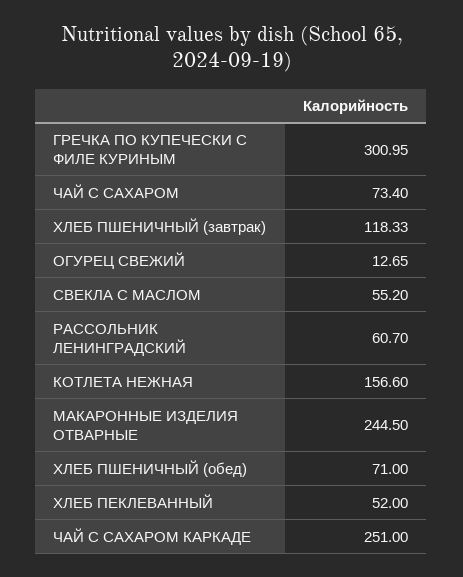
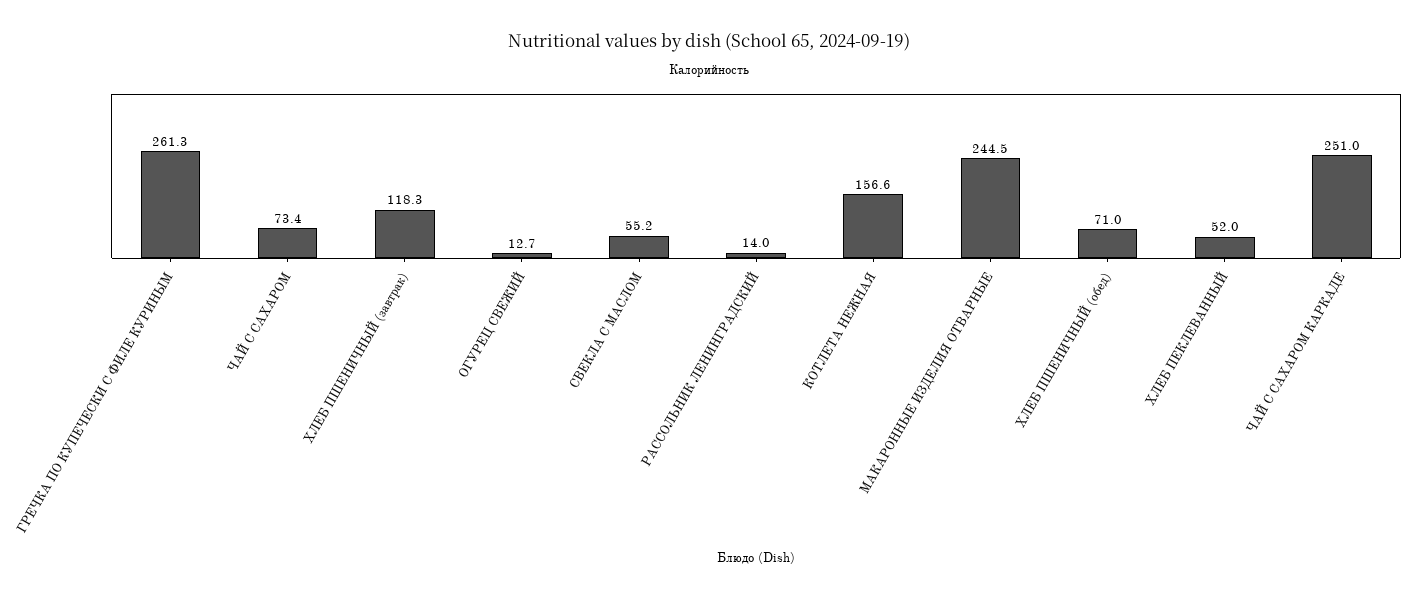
  {
-   "ГРЕЧКА ПО КУПЕЧЕСКИ С ФИЛЕ КУРИНЫМ": 300.95,
+   "ГРЕЧКА ПО КУПЕЧЕСКИ С ФИЛЕ КУРИНЫМ": 261.3,
    "ЧАЙ С САХАРОМ": 73.4,
    "ХЛЕБ ПШЕНИЧНЫЙ (завтрак)": 118.33,
    "ОГУРЕЦ СВЕЖИЙ": 12.65,
    "СВЕКЛА С МАСЛОМ": 55.2,
-   "РАССОЛЬНИК ЛЕНИНГРАДСКИЙ": 60.7,
+   "РАССОЛЬНИК ЛЕНИНГРАДСКИЙ": 14,
    "КОТЛЕТА НЕЖНАЯ": 156.6,
    "МАКАРОННЫЕ ИЗДЕЛИЯ ОТВАРНЫЕ": 244.5,
    "ХЛЕБ ПШЕНИЧНЫЙ (обед)": 71,
    "ХЛЕБ ПЕКЛЕВАННЫЙ": 52,
    "ЧАЙ С САХАРОМ КАРКАДЕ": 251
  }

